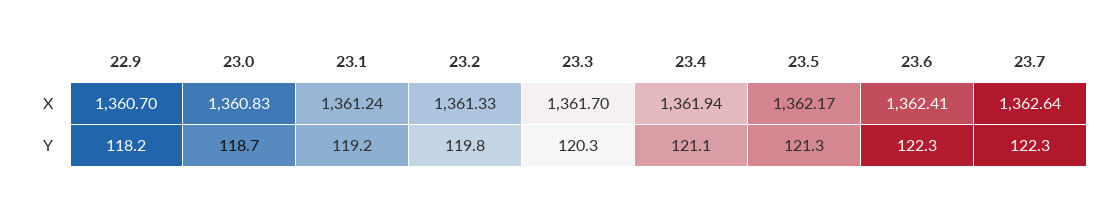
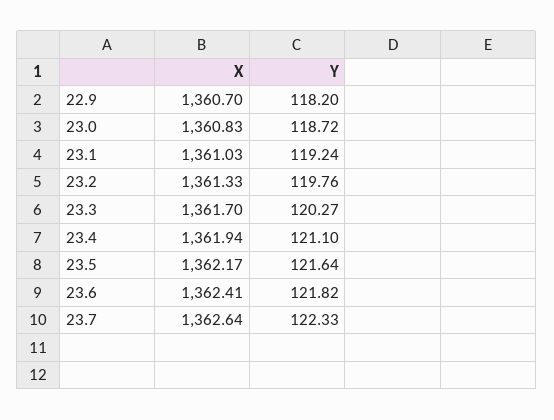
  {
    "22.9": {
      "X": 1360.7,
      "Y": 118.2
    },
    "23.0": {
      "X": 1360.83,
      "Y": 118.72
    },
    "23.1": {
-     "X": 1361.24,
+     "X": 1361.03,
      "Y": 119.24
    },
    "23.2": {
      "X": 1361.33,
      "Y": 119.76
    },
    "23.3": {
      "X": 1361.7,
      "Y": 120.27
    },
    "23.4": {
      "X": 1361.94,
      "Y": 121.1
    },
    "23.5": {
      "X": 1362.17,
-     "Y": 121.3
+     "Y": 121.64
    },
    "23.6": {
      "X": 1362.41,
-     "Y": 122.3
+     "Y": 121.82
    },
    "23.7": {
      "X": 1362.64,
      "Y": 122.33
    }
  }

